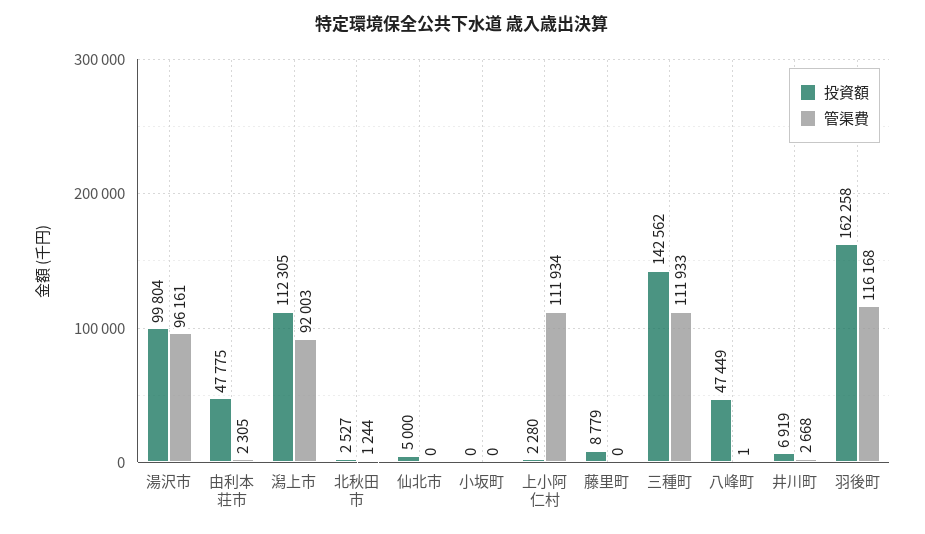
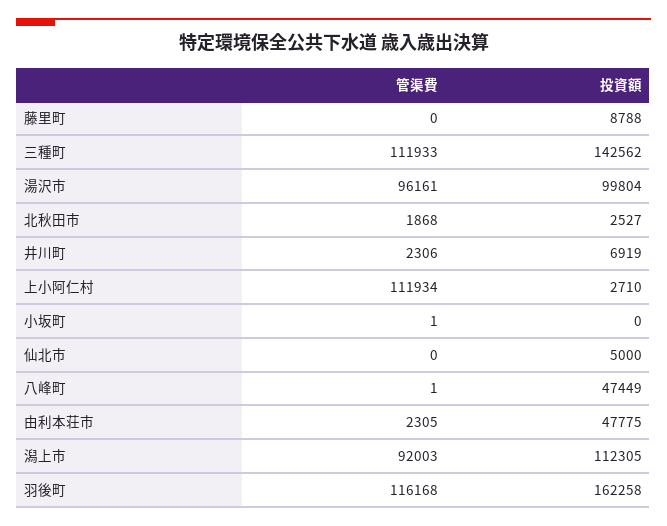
  {
    "投資額": {
      "湯沢市": 99804,
      "由利本荘市": 47775,
      "潟上市": 112305,
      "北秋田市": 2527,
      "仙北市": 5000,
      "小坂町": 0,
-     "上小阿仁村": 2280,
+     "上小阿仁村": 2710,
-     "藤里町": 8779,
+     "藤里町": 8788,
      "三種町": 142562,
      "八峰町": 47449,
      "井川町": 6919,
      "羽後町": 162258
    },
    "管渠費": {
      "湯沢市": 96161,
      "由利本荘市": 2305,
      "潟上市": 92003,
-     "北秋田市": 1244,
+     "北秋田市": 1868,
      "仙北市": 0,
-     "小坂町": 0,
+     "小坂町": 1,
      "上小阿仁村": 111934,
      "藤里町": 0,
      "三種町": 111933,
      "八峰町": 1,
-     "井川町": 2668,
+     "井川町": 2306,
      "羽後町": 116168
    }
  }

